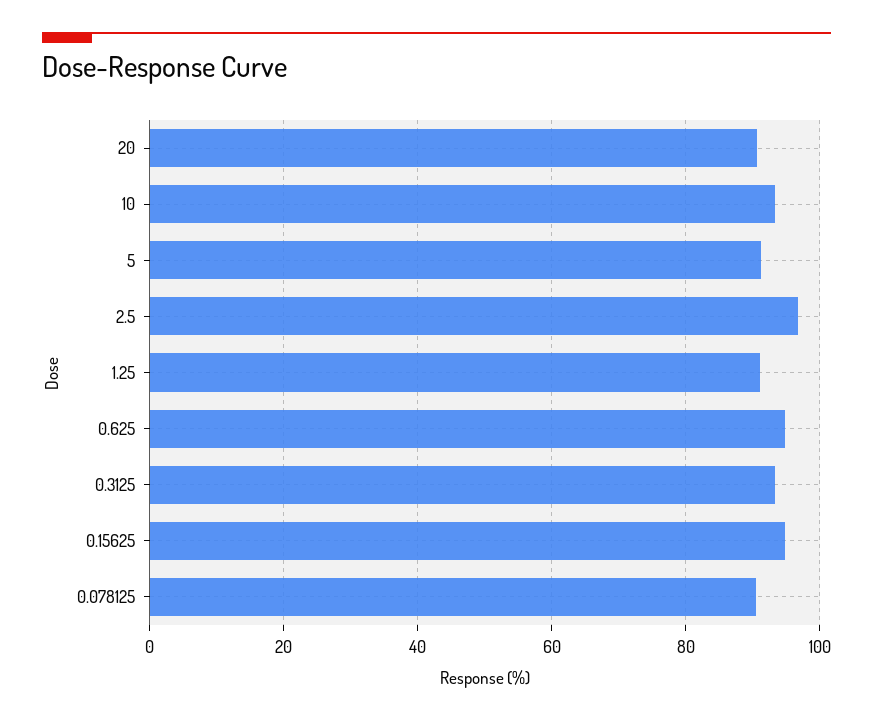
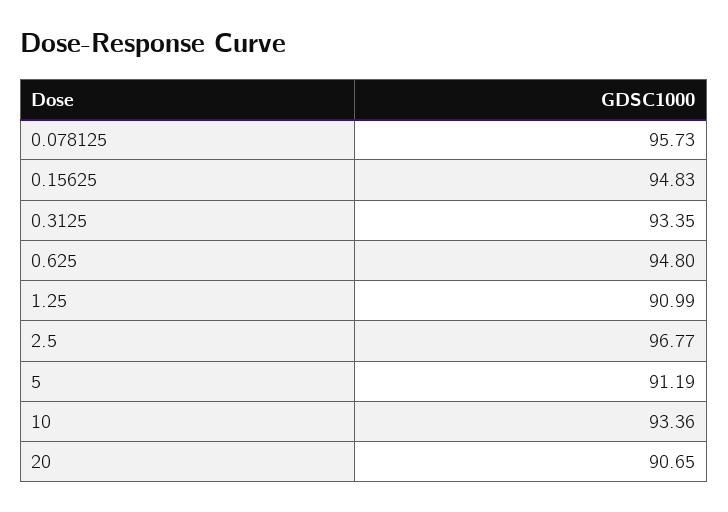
  {
    "20": 90.65,
    "10": 93.36,
    "5": 91.19,
    "2.5": 96.77,
    "1.25": 90.99,
    "0.625": 94.8,
    "0.3125": 93.35,
    "0.15625": 94.83,
-   "0.078125": 90
+   "0.078125": 95.73
  }

